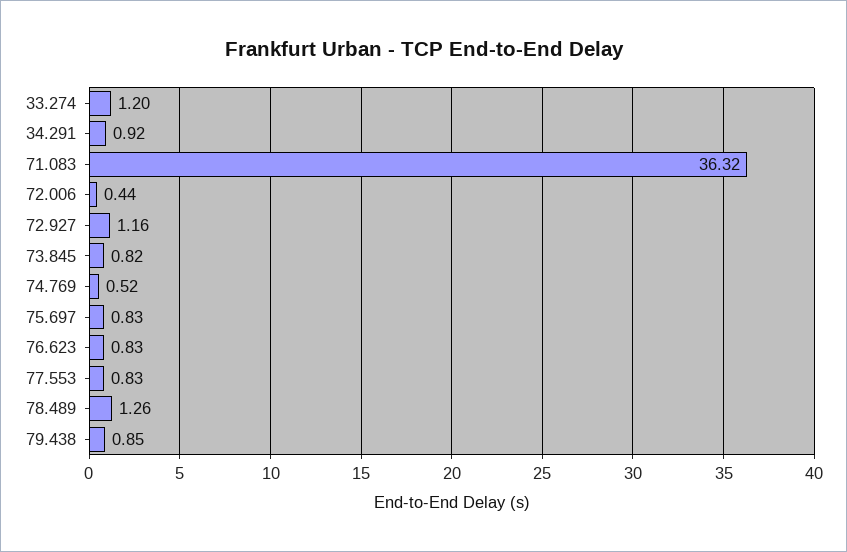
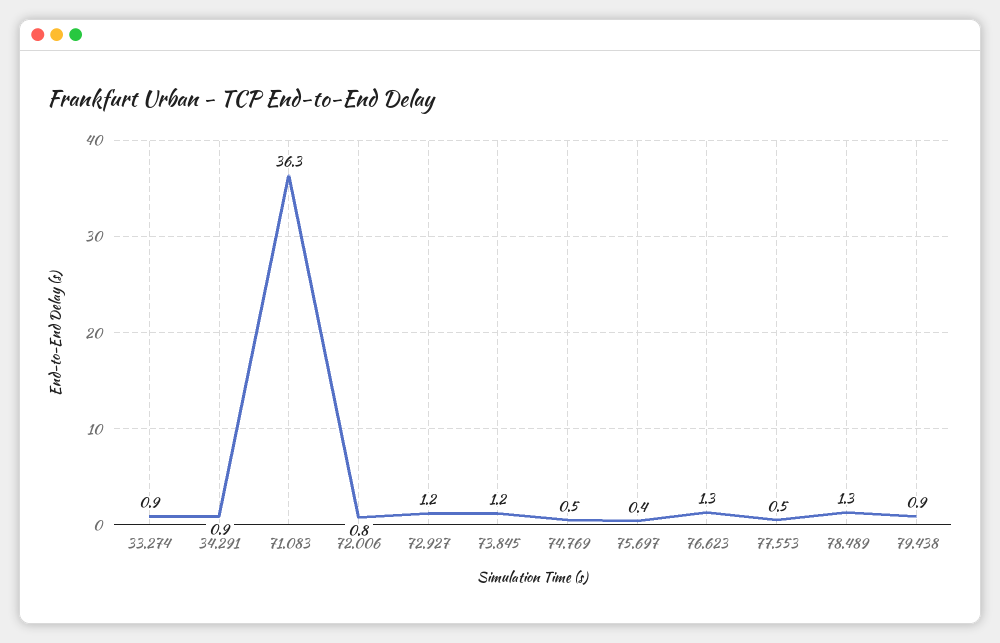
  {
-   "33.274": 1.2,
+   "33.274": 0.9,
    "34.291": 0.92,
    "71.083": 36.32,
-   "72.006": 0.44,
+   "72.006": 0.8,
    "72.927": 1.16,
-   "73.845": 0.82,
+   "73.845": 1.2,
    "74.769": 0.52,
-   "75.697": 0.83,
+   "75.697": 0.4,
-   "76.623": 0.83,
+   "76.623": 1.3,
-   "77.553": 0.83,
+   "77.553": 0.5,
    "78.489": 1.26,
    "79.438": 0.85
  }

